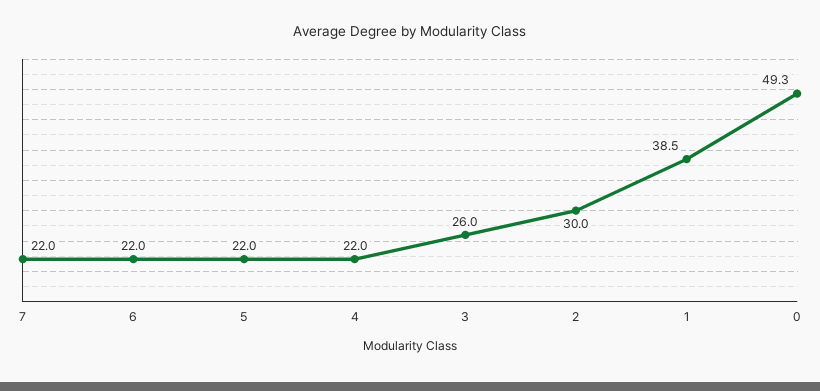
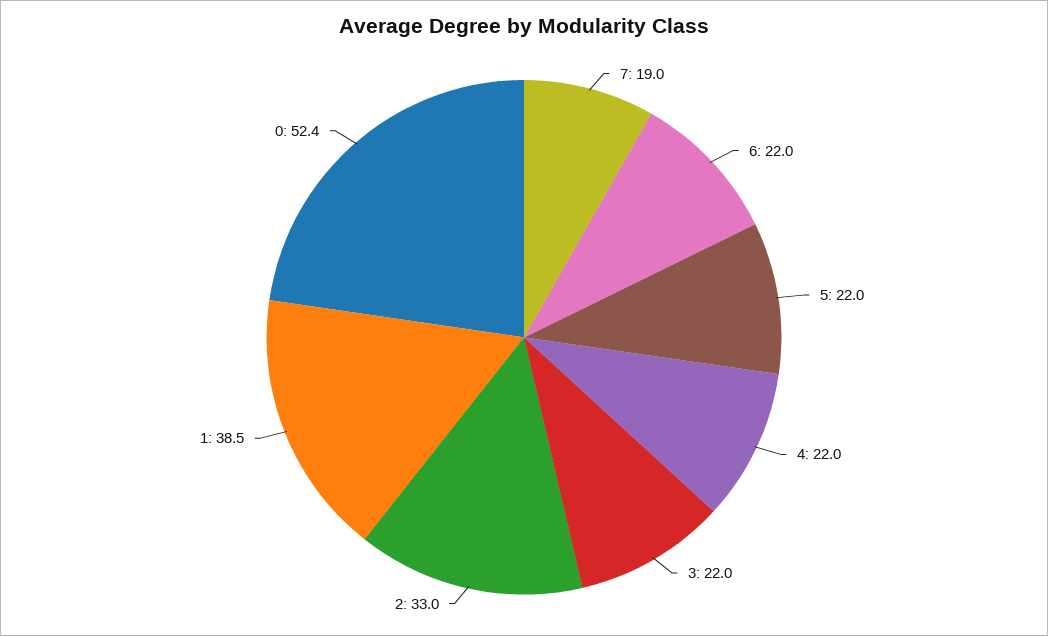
  {
-   "7": 22,
+   "7": 19,
    "6": 22,
    "5": 22,
    "4": 22,
-   "3": 26,
+   "3": 22,
-   "2": 30,
+   "2": 33,
    "1": 38.5,
-   "0": 49.3
+   "0": 52.4
  }

